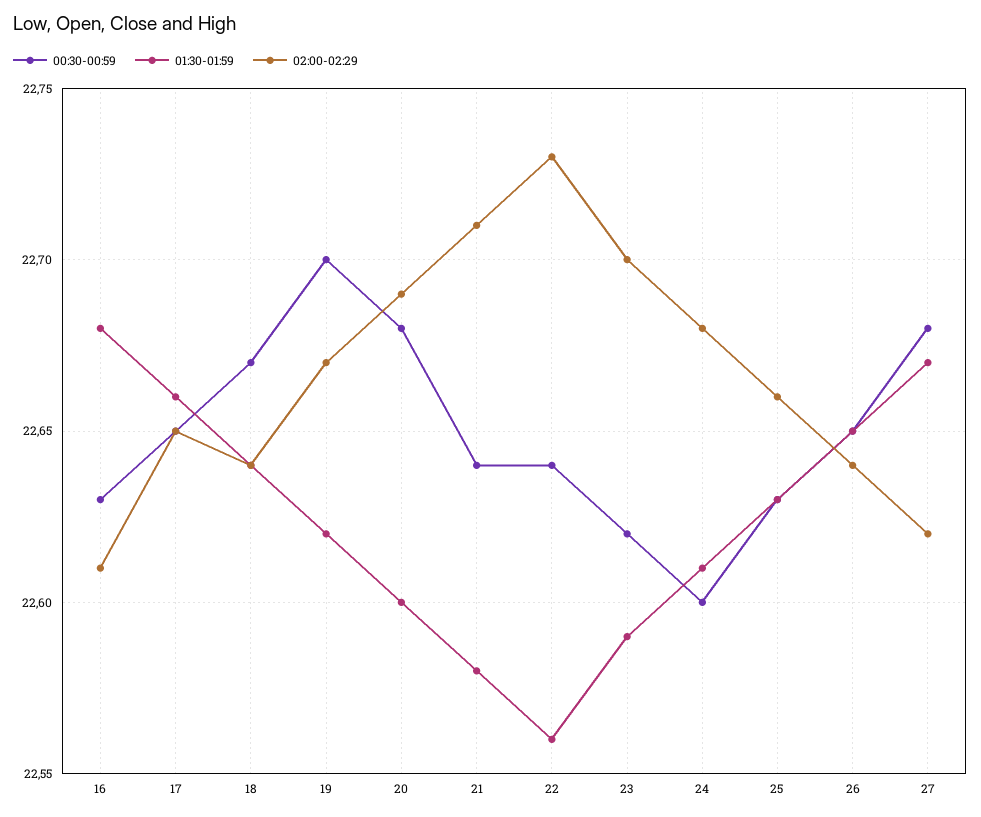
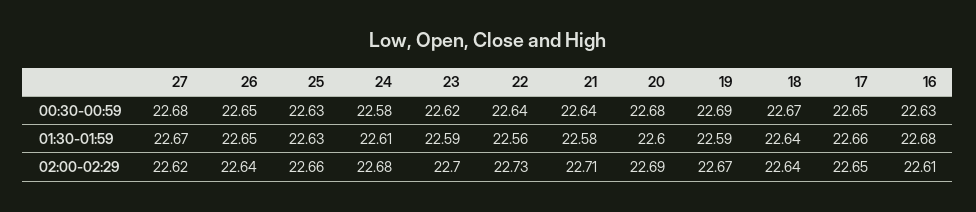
  {
    "00:30-00:59": {
      "16": 22.63,
      "17": 22.65,
      "18": 22.67,
-     "19": 22.7,
+     "19": 22.69,
      "20": 22.68,
      "21": 22.64,
      "22": 22.64,
      "23": 22.62,
-     "24": 22.6,
+     "24": 22.58,
      "25": 22.63,
      "26": 22.65,
      "27": 22.68
    },
    "01:30-01:59": {
      "16": 22.68,
      "17": 22.66,
      "18": 22.64,
-     "19": 22.62,
+     "19": 22.59,
      "20": 22.6,
      "21": 22.58,
      "22": 22.56,
      "23": 22.59,
      "24": 22.61,
      "25": 22.63,
      "26": 22.65,
      "27": 22.67
    },
    "02:00-02:29": {
      "16": 22.61,
      "17": 22.65,
      "18": 22.64,
      "19": 22.67,
      "20": 22.69,
      "21": 22.71,
      "22": 22.73,
      "23": 22.7,
      "24": 22.68,
      "25": 22.66,
      "26": 22.64,
      "27": 22.62
    }
  }

